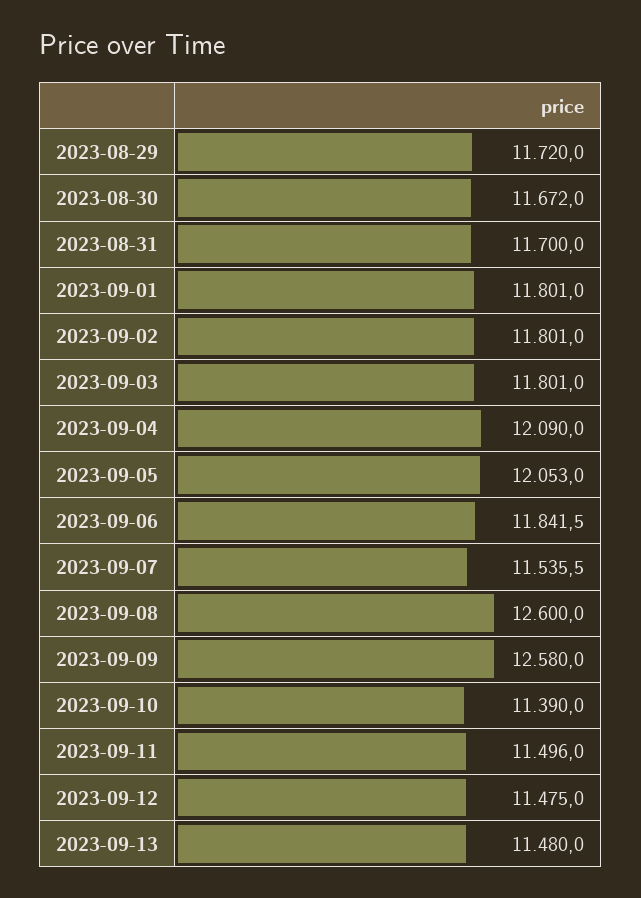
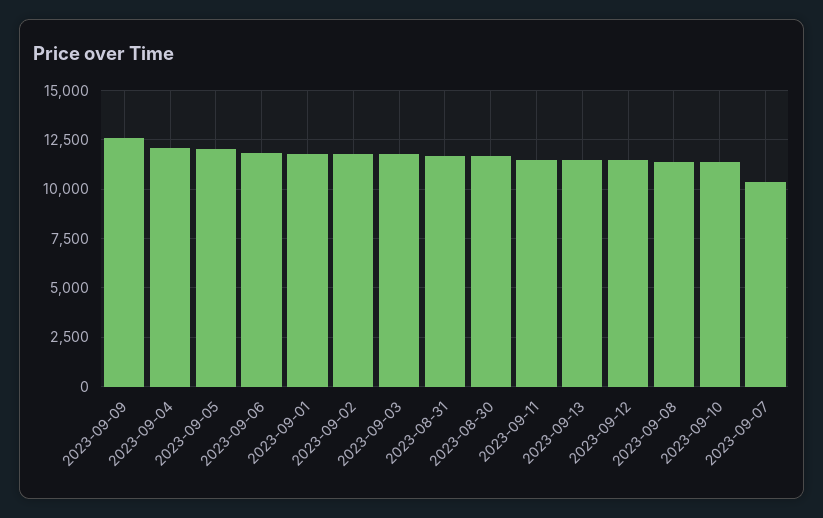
  {
-   "2023-08-29": 11720,
    "2023-08-30": 11672,
    "2023-08-31": 11700,
    "2023-09-01": 11801,
    "2023-09-02": 11801,
    "2023-09-03": 11801,
    "2023-09-04": 12090,
    "2023-09-05": 12053,
    "2023-09-06": 11841.5,
-   "2023-09-07": 11535.5,
+   "2023-09-07": 10500,
-   "2023-09-08": 12600,
+   "2023-09-08": 11500,
    "2023-09-09": 12580,
    "2023-09-10": 11390,
    "2023-09-11": 11496,
    "2023-09-12": 11475,
    "2023-09-13": 11480
  }

